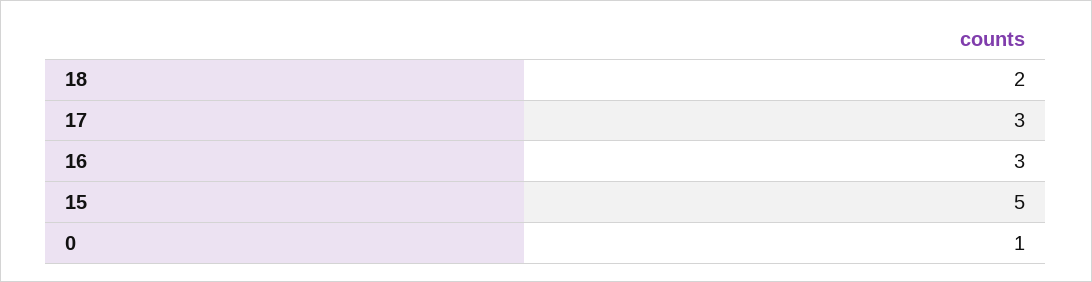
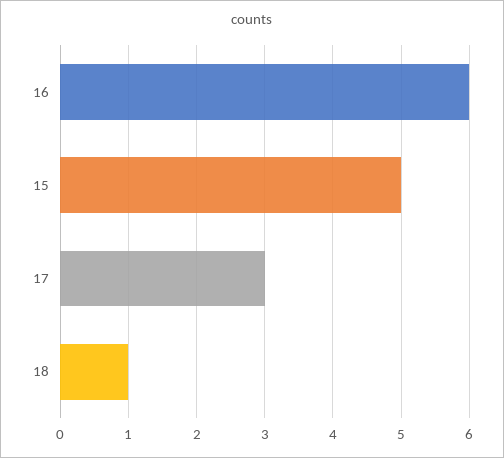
  {
-   "18": 2,
+   "18": 1,
    "17": 3,
-   "16": 3,
+   "16": 6,
-   "15": 5,
+   "15": 5
-   "0": 1
  }

